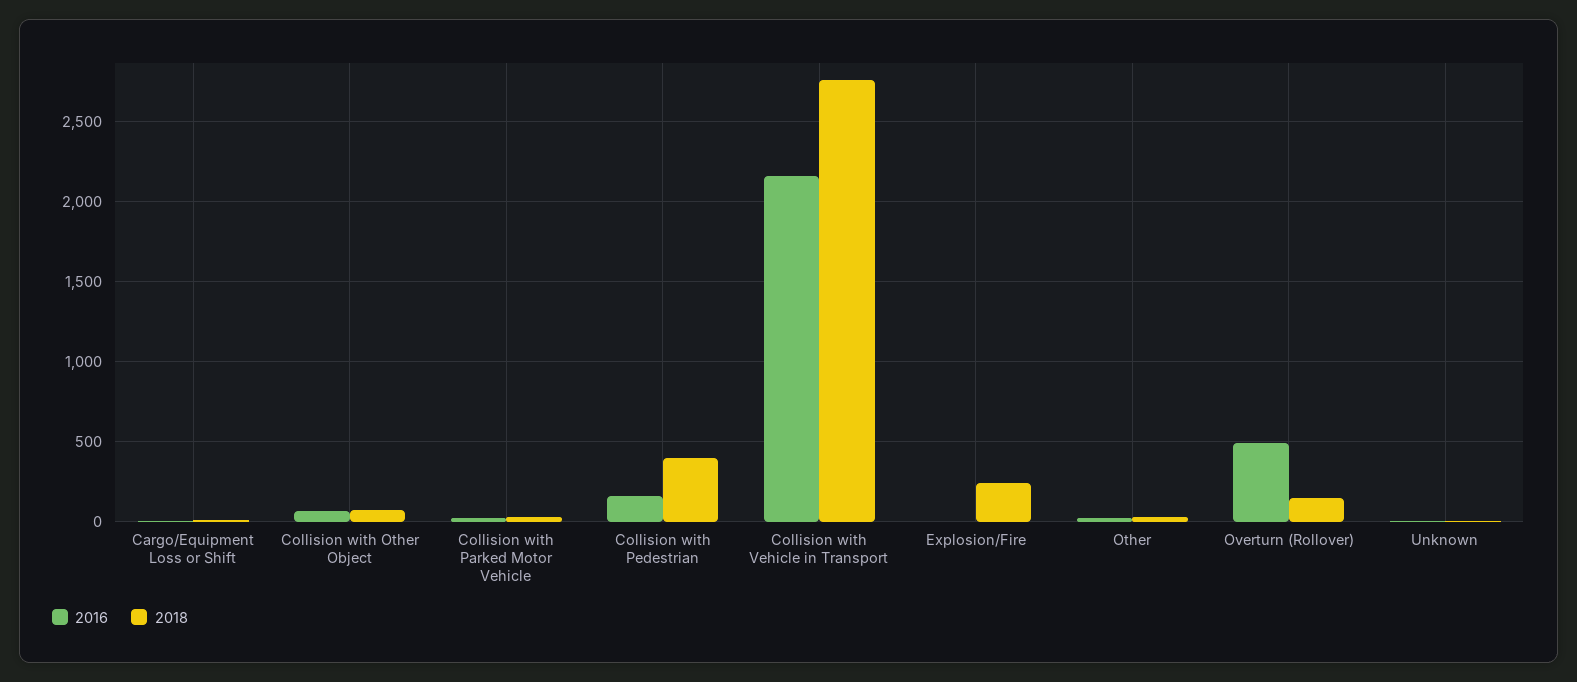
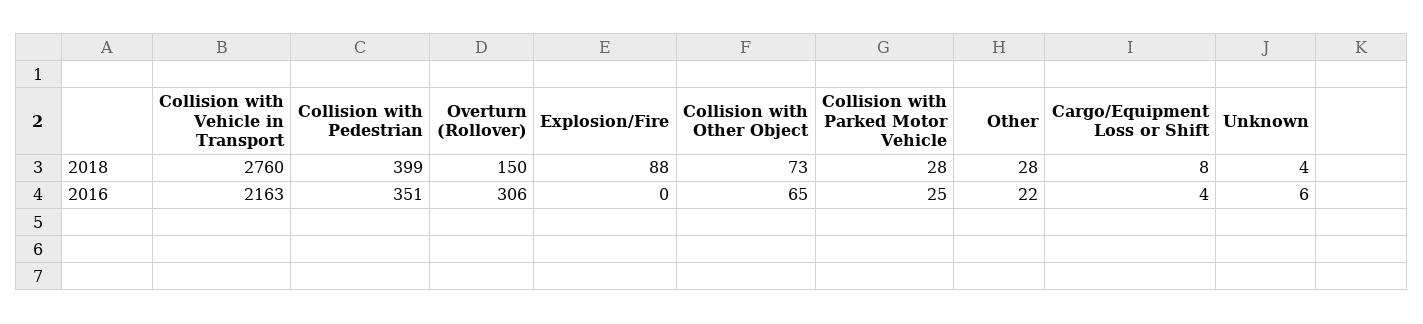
  {
    "2016": {
      "Cargo/Equipment Loss or Shift": 4,
      "Collision with Other Object": 65,
      "Collision with Parked Motor Vehicle": 25,
-     "Collision with Pedestrian": 150,
+     "Collision with Pedestrian": 351,
      "Collision with Vehicle in Transport": 2163,
      "Explosion/Fire": 0,
      "Other": 22,
-     "Overturn (Rollover)": 500,
+     "Overturn (Rollover)": 306,
      "Unknown": 6
    },
    "2018": {
      "Cargo/Equipment Loss or Shift": 8,
      "Collision with Other Object": 73,
      "Collision with Parked Motor Vehicle": 28,
      "Collision with Pedestrian": 399,
      "Collision with Vehicle in Transport": 2760,
-     "Explosion/Fire": 250,
+     "Explosion/Fire": 88,
      "Other": 28,
      "Overturn (Rollover)": 150,
      "Unknown": 4
    }
  }

